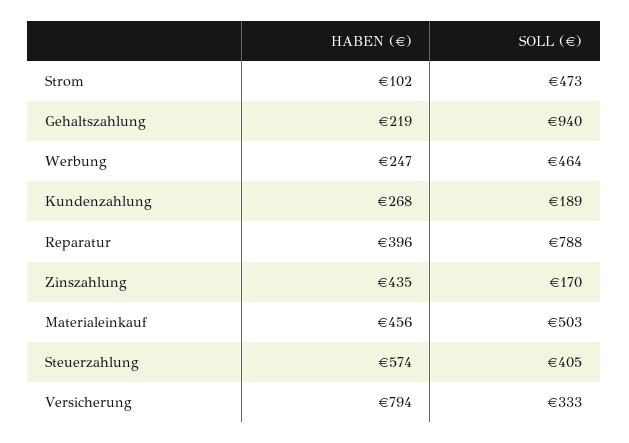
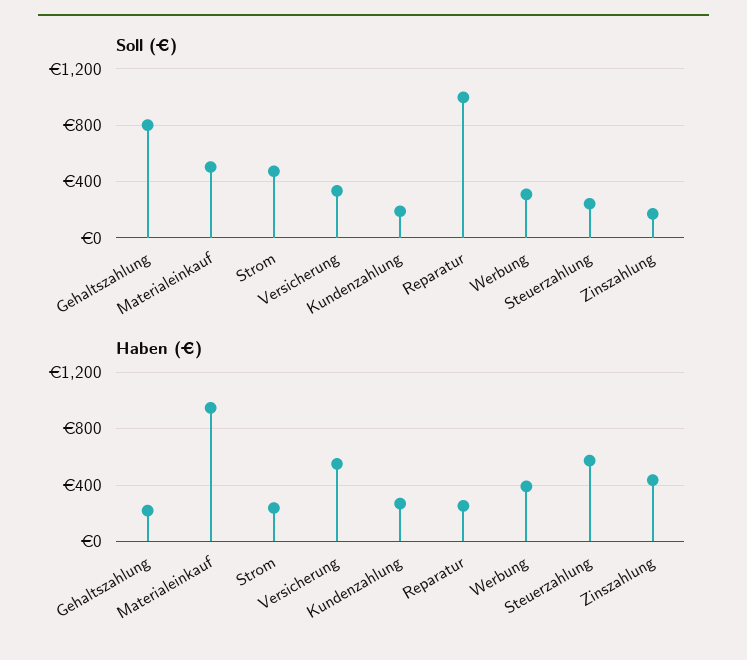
  {
    "HABEN (€)": {
-     "Strom": 102,
+     "Strom": 250,
      "Gehaltszahlung": 219,
-     "Werbung": 247,
+     "Werbung": 400,
      "Kundenzahlung": 268,
-     "Reparatur": 396,
+     "Reparatur": 250,
      "Zinszahlung": 435,
-     "Materialeinkauf": 456,
+     "Materialeinkauf": 950,
      "Steuerzahlung": 574,
-     "Versicherung": 794
+     "Versicherung": 550
    },
    "SOLL (€)": {
      "Strom": 473,
-     "Gehaltszahlung": 940,
+     "Gehaltszahlung": 800,
-     "Werbung": 464,
+     "Werbung": 300,
      "Kundenzahlung": 189,
-     "Reparatur": 788,
+     "Reparatur": 1000,
      "Zinszahlung": 170,
      "Materialeinkauf": 503,
-     "Steuerzahlung": 405,
+     "Steuerzahlung": 250,
      "Versicherung": 333
    }
  }

